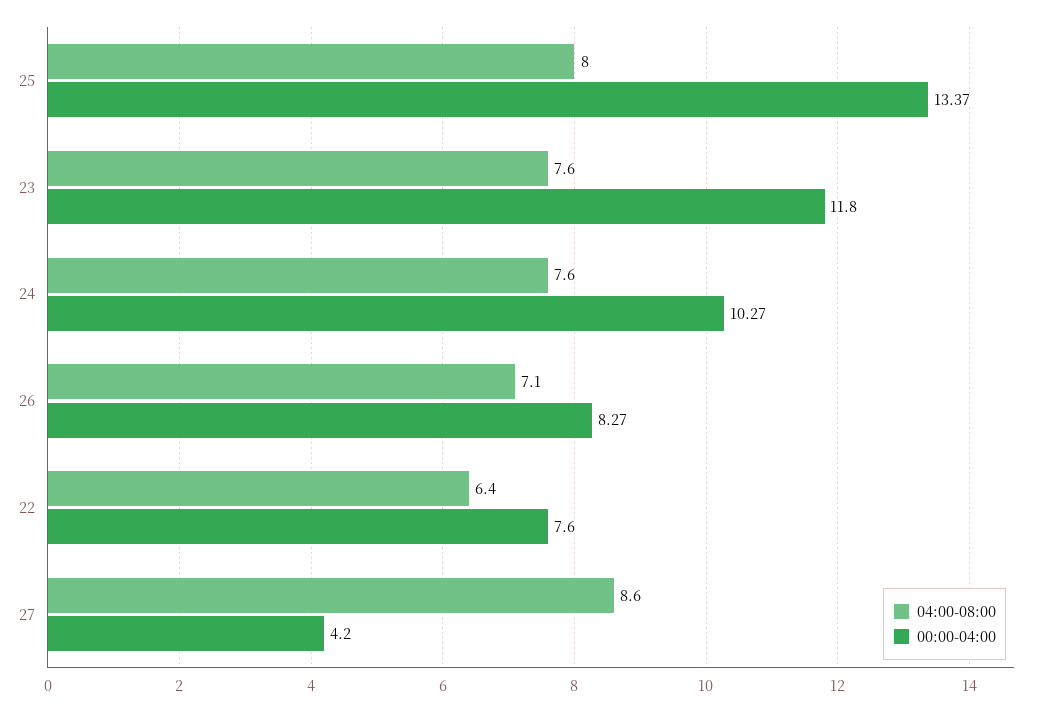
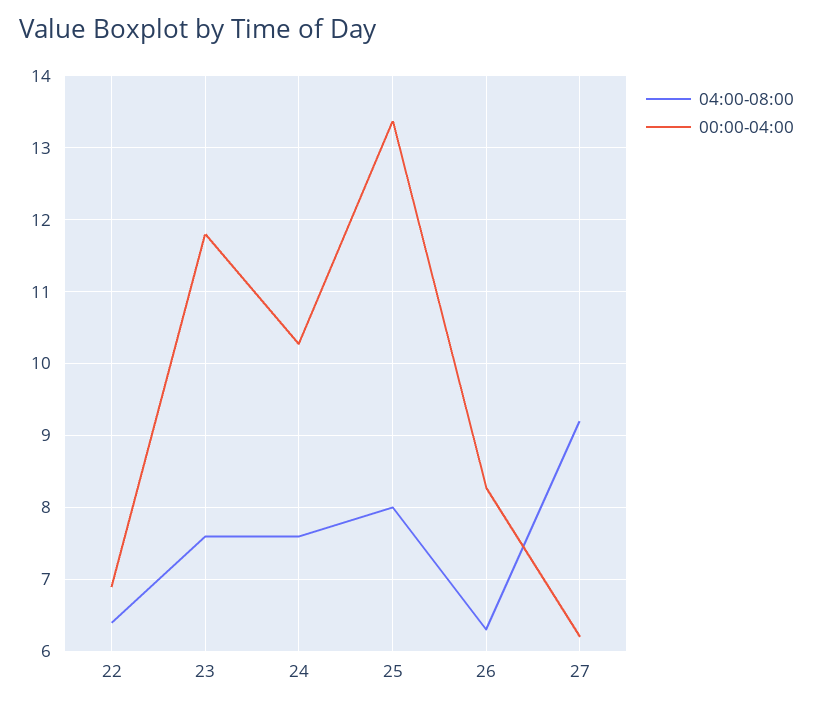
  {
    "04:00-08:00": {
      "25": 8,
      "23": 7.6,
      "24": 7.6,
-     "26": 7.1,
+     "26": 6.3,
      "22": 6.4,
-     "27": 8.6
+     "27": 9.2
    },
    "00:00-04:00": {
      "25": 13.37,
      "23": 11.8,
      "24": 10.27,
      "26": 8.27,
-     "22": 7.6,
+     "22": 6.9,
-     "27": 4.2
+     "27": 6.2
    }
  }

